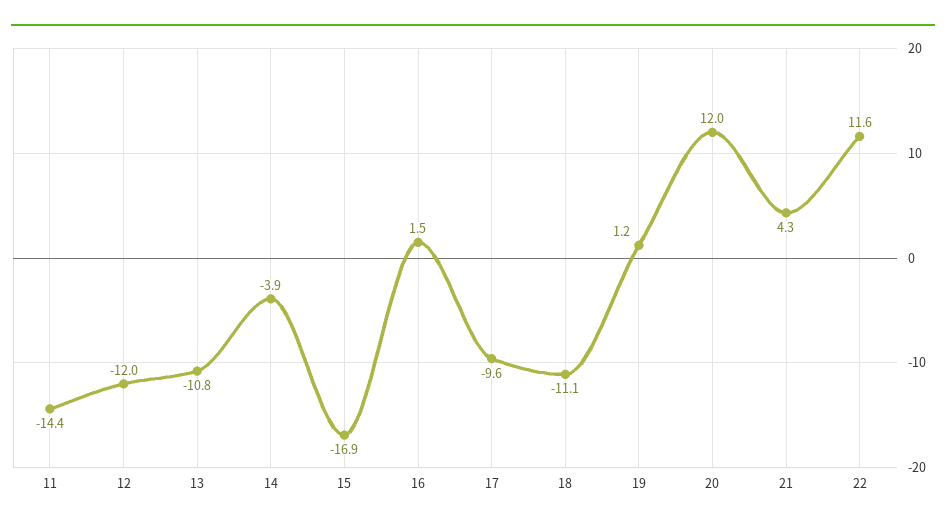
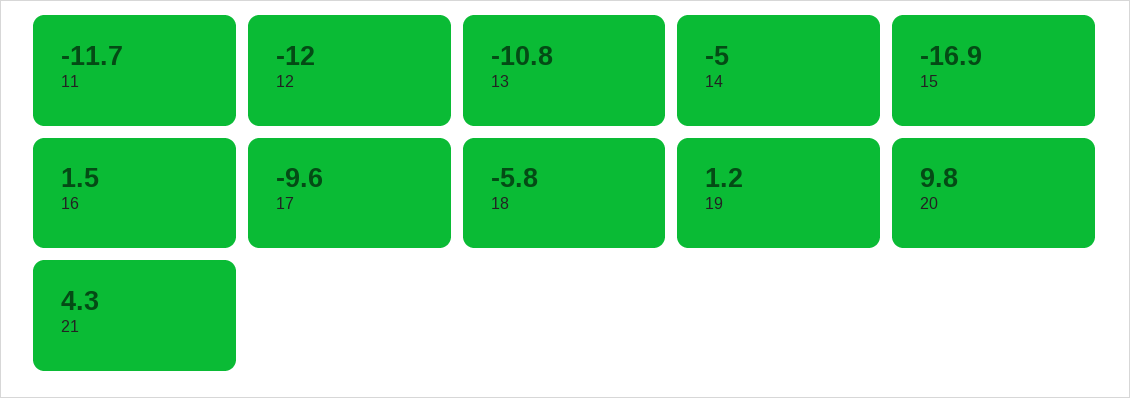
  {
-   "11": -14.4,
+   "11": -11.7,
    "12": -12,
    "13": -10.8,
-   "14": -3.9,
+   "14": -5,
    "15": -16.9,
    "16": 1.5,
    "17": -9.6,
-   "18": -11.1,
+   "18": -5.8,
    "19": 1.2,
-   "20": 12,
+   "20": 9.8,
-   "21": 4.3,
+   "21": 4.3
-   "22": 11.6
  }

